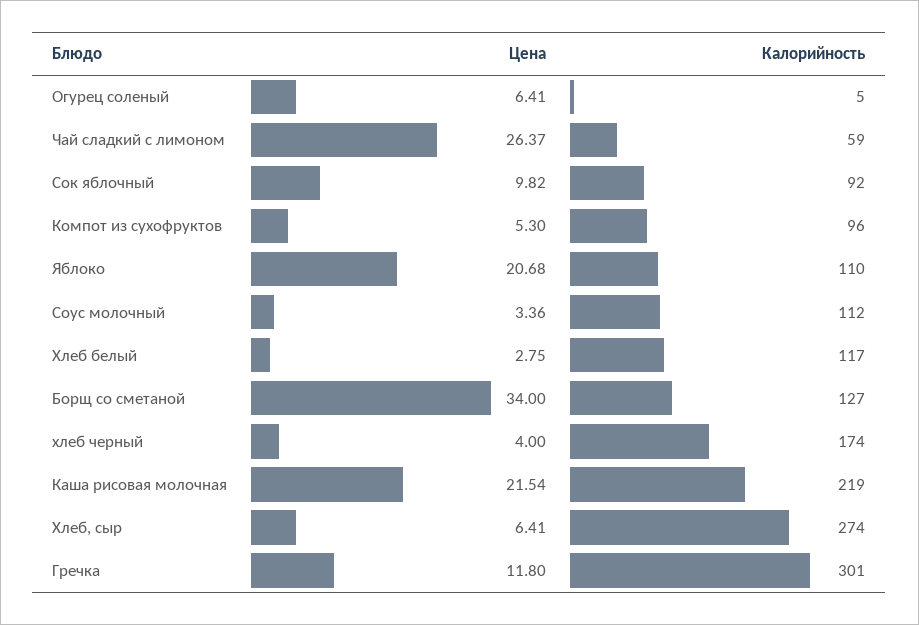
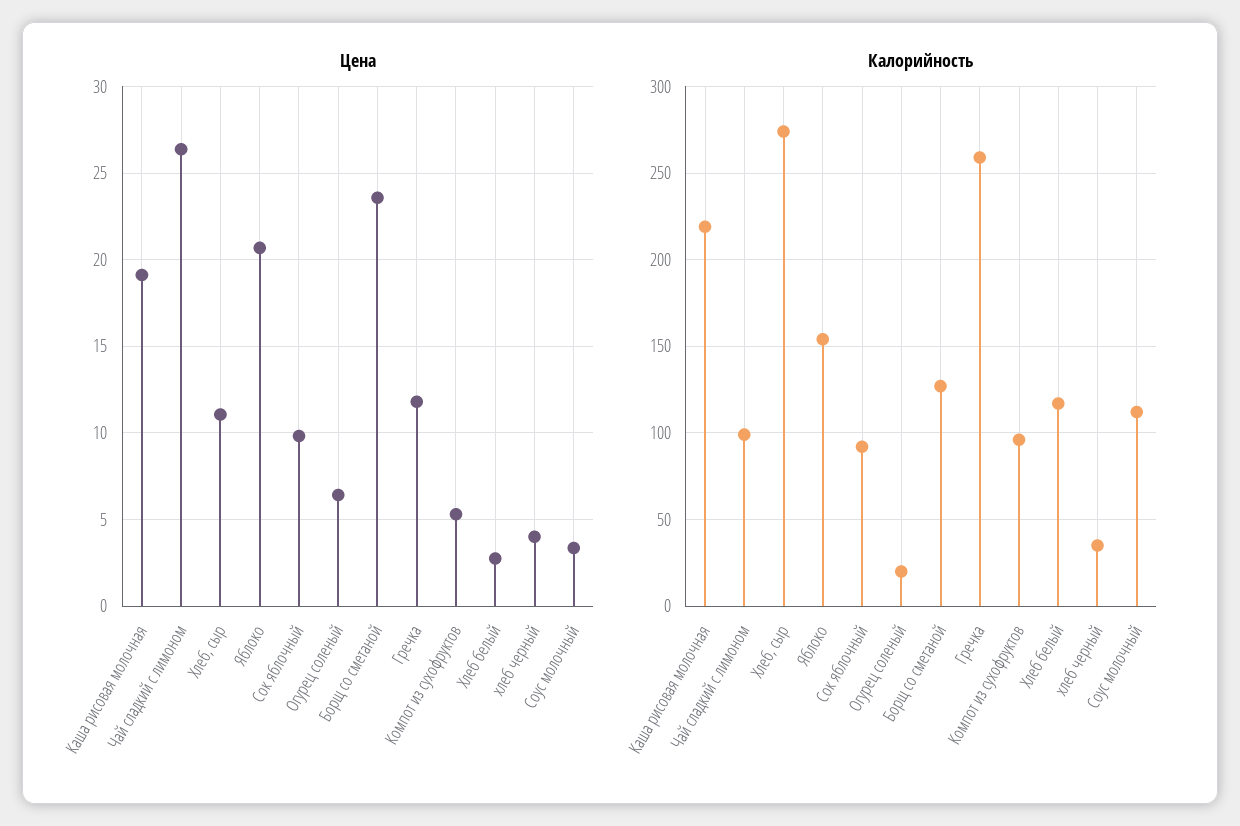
  {
    "Цена": {
      "Огурец соленый": 6.41,
      "Чай сладкий с лимоном": 26.37,
      "Сок яблочный": 9.82,
      "Компот из сухофруктов": 5.3,
      "Яблоко": 20.68,
      "Соус молочный": 3.36,
      "Хлеб белый": 2.75,
-     "Борщ со сметаной": 34,
+     "Борщ со сметаной": 23.5,
      "хлеб черный": 4,
-     "Каша рисовая молочная": 21.54,
+     "Каша рисовая молочная": 19,
-     "Хлеб, сыр": 6.41,
+     "Хлеб, сыр": 11,
      "Гречка": 11.8
    },
    "Калорийность": {
-     "Огурец соленый": 5,
+     "Огурец соленый": 20,
-     "Чай сладкий с лимоном": 59,
+     "Чай сладкий с лимоном": 100,
      "Сок яблочный": 92,
      "Компот из сухофруктов": 96,
-     "Яблоко": 110,
+     "Яблоко": 155,
      "Соус молочный": 112,
      "Хлеб белый": 117,
      "Борщ со сметаной": 127,
-     "хлеб черный": 174,
+     "хлеб черный": 35,
      "Каша рисовая молочная": 219,
      "Хлеб, сыр": 274,
-     "Гречка": 301
+     "Гречка": 260
    }
  }

